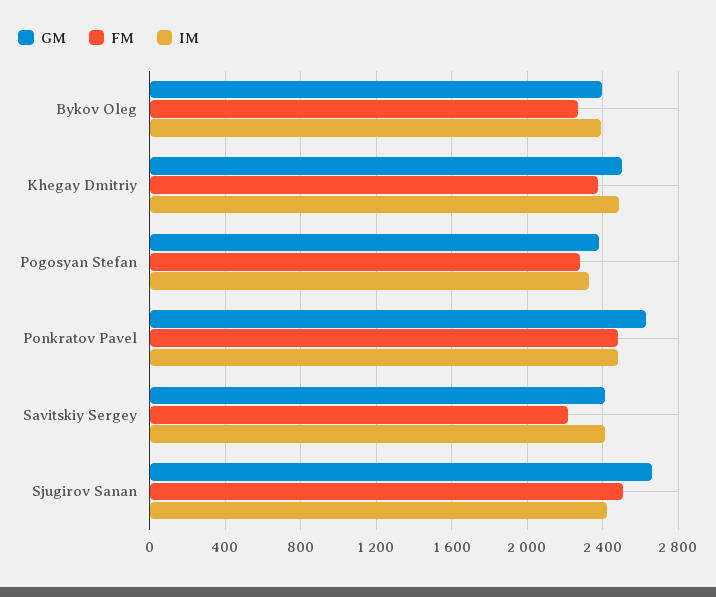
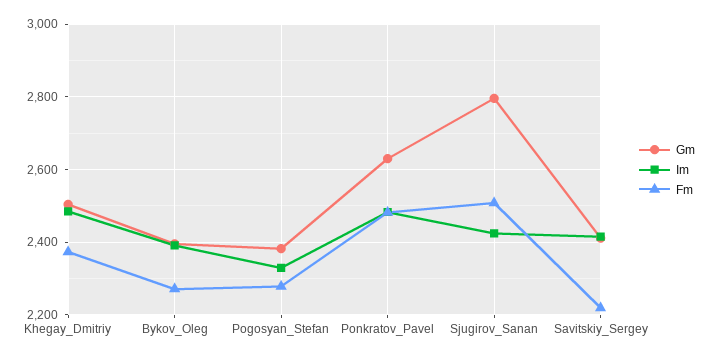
  {
    "GM": {
      "Bykov Oleg": 2400,
      "Khegay Dmitriy": 2500,
      "Pogosyan Stefan": 2380,
      "Ponkratov Pavel": 2640,
      "Savitskiy Sergey": 2420,
-     "Sjugirov Sanan": 2650
+     "Sjugirov Sanan": 2800
    },
    "FM": {
      "Bykov Oleg": 2280,
      "Khegay Dmitriy": 2380,
      "Pogosyan Stefan": 2280,
      "Ponkratov Pavel": 2480,
      "Savitskiy Sergey": 2220,
      "Sjugirov Sanan": 2500
    },
    "IM": {
      "Bykov Oleg": 2400,
      "Khegay Dmitriy": 2480,
      "Pogosyan Stefan": 2320,
      "Ponkratov Pavel": 2480,
      "Savitskiy Sergey": 2420,
      "Sjugirov Sanan": 2420
    }
  }

